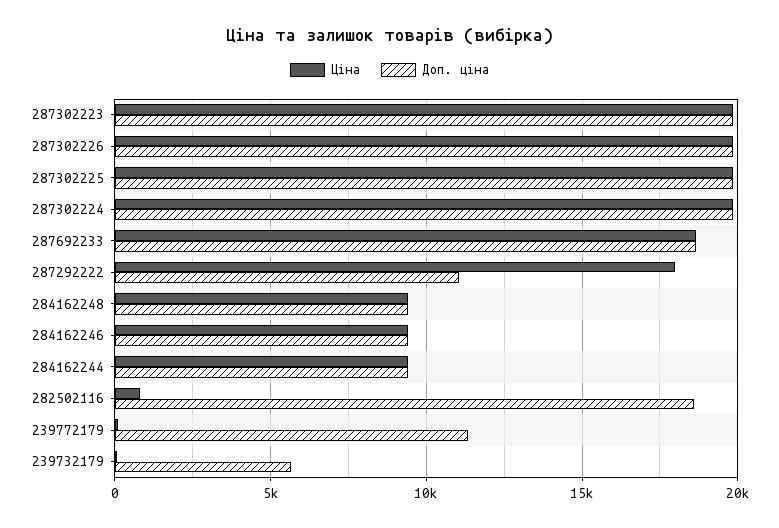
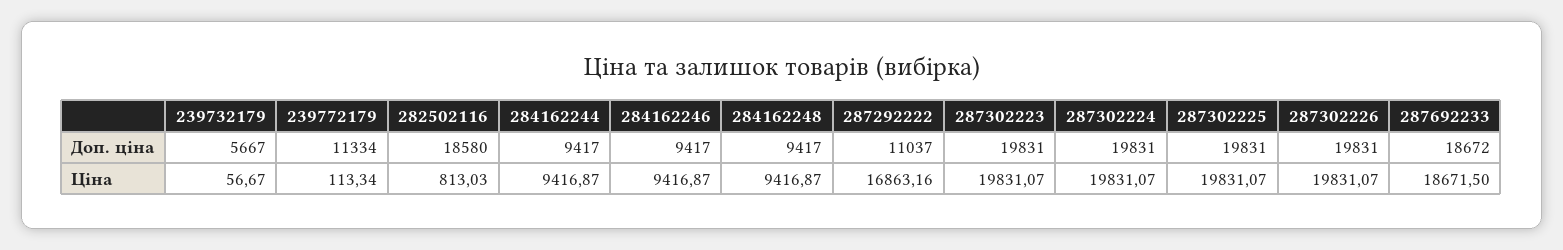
  {
    "Ціна": {
      "287302223": 19831.07,
      "287302226": 19831.07,
      "287302225": 19831.07,
      "287302224": 19831.07,
      "287692233": 18671.5,
-     "287292222": 18000,
+     "287292222": 16863.16,
      "284162248": 9416.87,
      "284162246": 9416.87,
      "284162244": 9416.87,
      "282502116": 813.03,
      "239772179": 113.34,
      "239732179": 56.67
    },
    "Доп. ціна": {
      "287302223": 19831,
      "287302226": 19831,
      "287302225": 19831,
      "287302224": 19831,
      "287692233": 18672,
      "287292222": 11037,
      "284162248": 9417,
      "284162246": 9417,
      "284162244": 9417,
      "282502116": 18580,
      "239772179": 11334,
      "239732179": 5667
    }
  }

